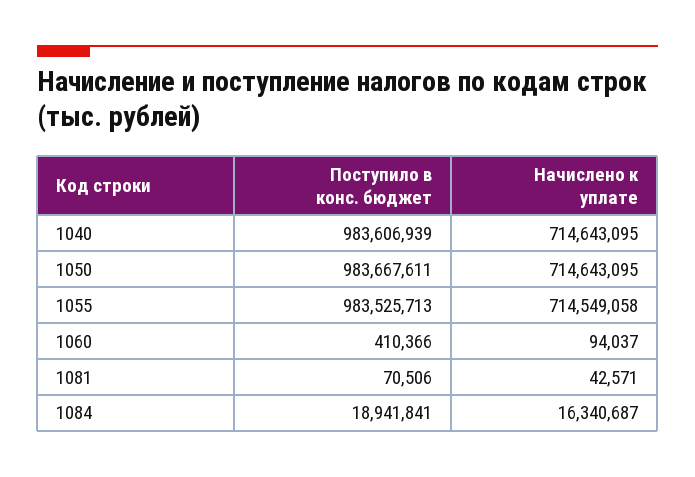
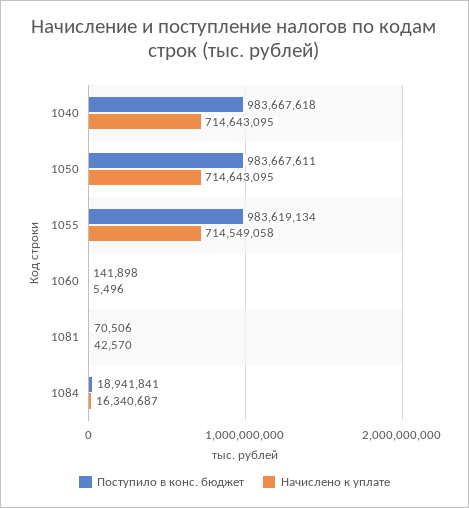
  {
    "Поступило в конс. бюджет": {
-     "1040": 983606939,
+     "1040": 983667618,
      "1050": 983667611,
-     "1055": 983525713,
+     "1055": 983619134,
-     "1060": 410366,
+     "1060": 141898,
      "1081": 70506,
      "1084": 18941841
    },
    "Начислено к уплате": {
      "1040": 714643095,
      "1050": 714643095,
      "1055": 714549058,
-     "1060": 94037,
+     "1060": 5496,
-     "1081": 42571,
+     "1081": 42570,
      "1084": 16340687
    }
  }

